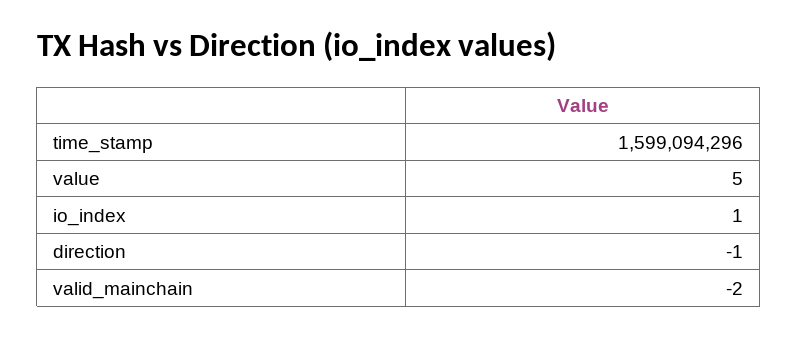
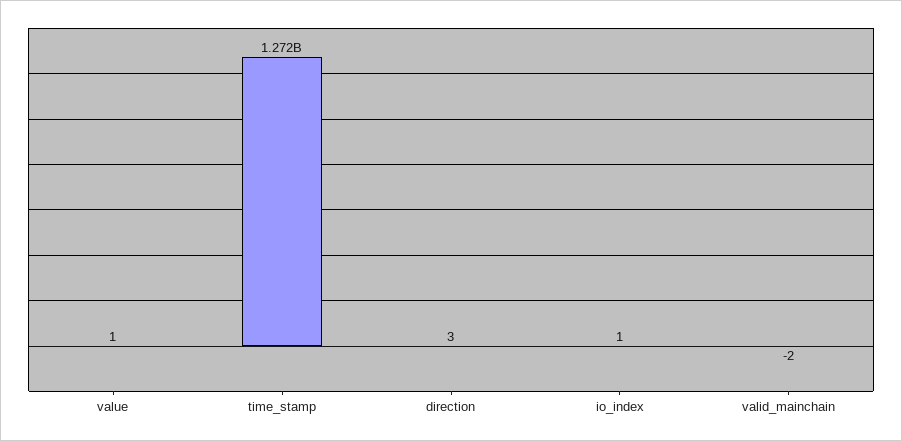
  {
-   "time_stamp": 1599094296,
+   "time_stamp": 1272000000,
-   "value": 5,
+   "value": 1,
    "io_index": 1,
-   "direction": -1,
+   "direction": 3,
    "valid_mainchain": -2
  }

